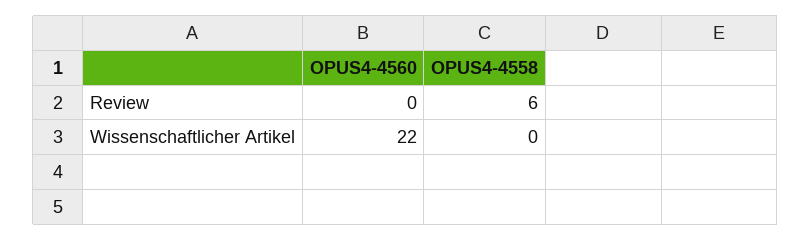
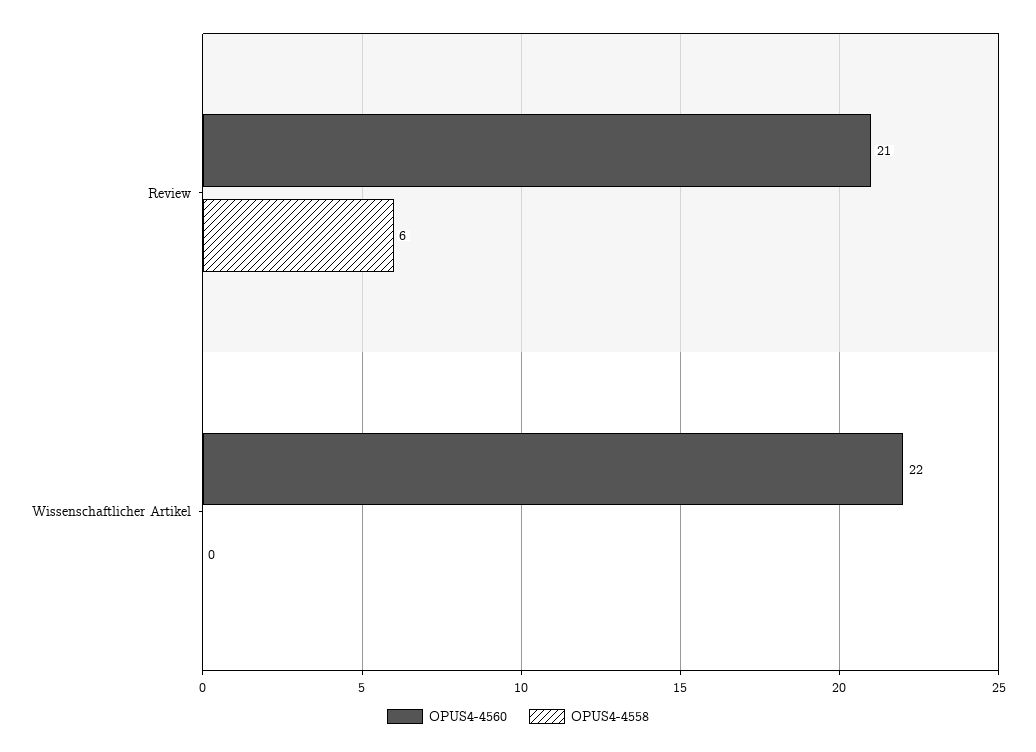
  {
    "OPUS4-4560": {
-     "Review": 0,
+     "Review": 21,
      "Wissenschaftlicher Artikel": 22
    },
    "OPUS4-4558": {
      "Review": 6,
      "Wissenschaftlicher Artikel": 0
    }
  }

